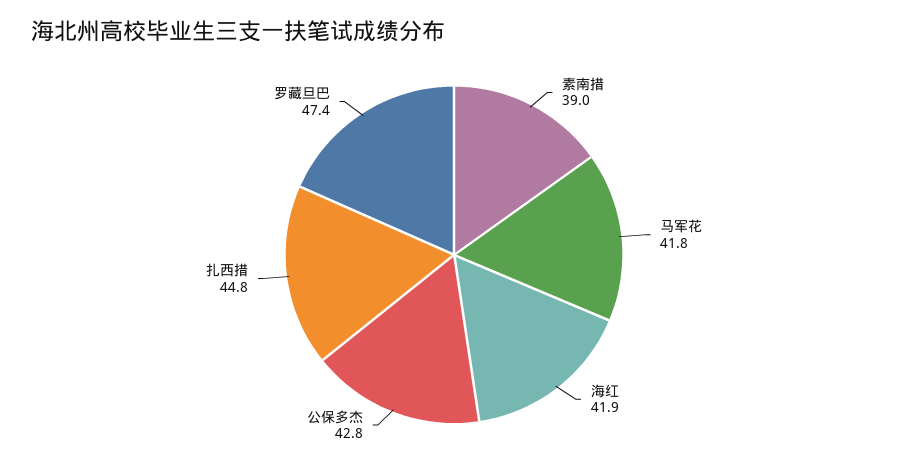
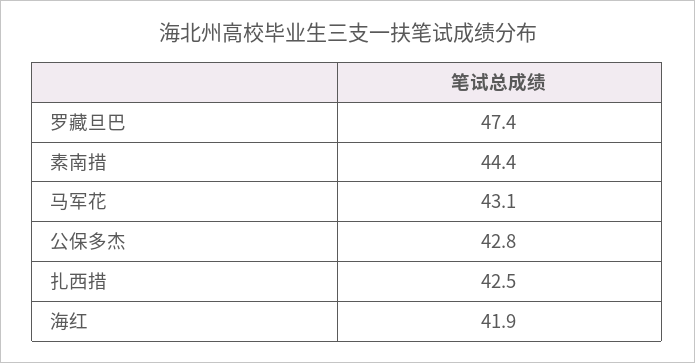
  {
-   "素南措": 39,
+   "素南措": 44.4,
-   "马军花": 41.8,
+   "马军花": 43.1,
    "海红": 41.9,
    "公保多杰": 42.8,
-   "扎西措": 44.8,
+   "扎西措": 42.5,
    "罗藏旦巴": 47.4
  }

